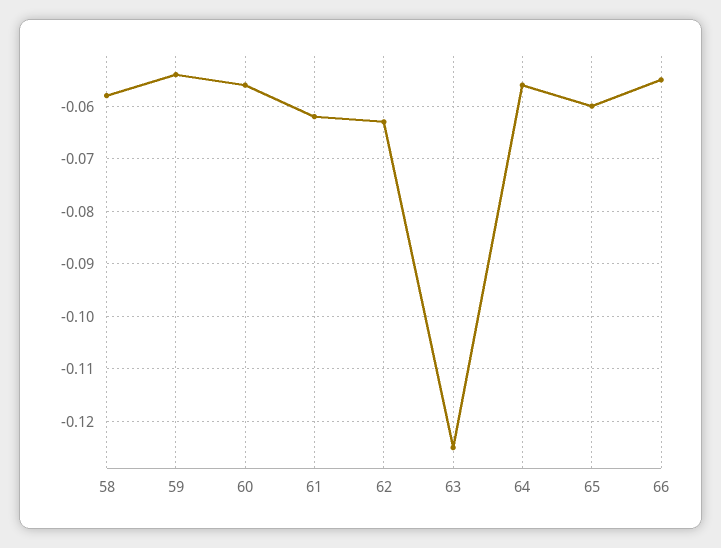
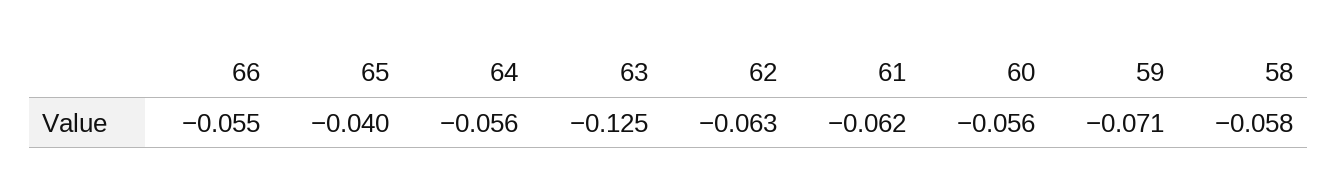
  {
    "58": -0.058,
-   "59": -0.055,
+   "59": -0.071,
    "60": -0.056,
    "61": -0.062,
    "62": -0.063,
    "63": -0.125,
    "64": -0.056,
-   "65": -0.06,
+   "65": -0.04,
    "66": -0.055
  }

